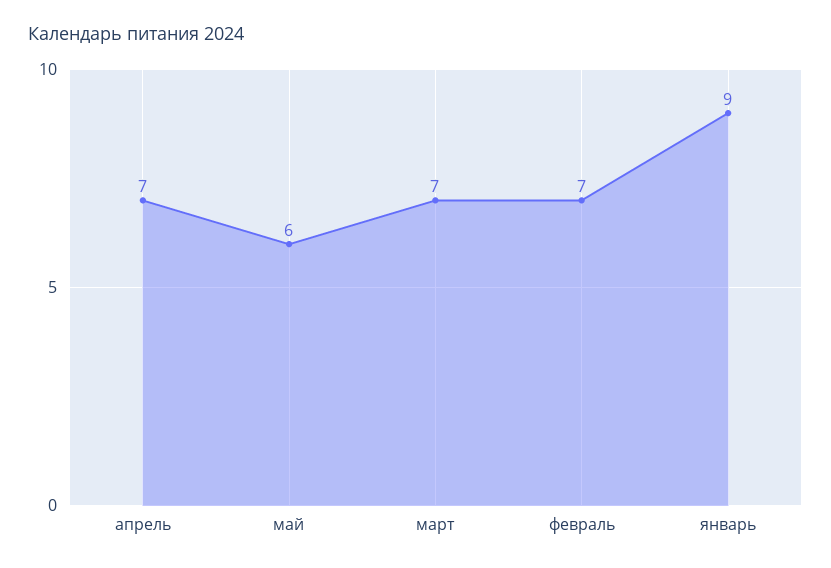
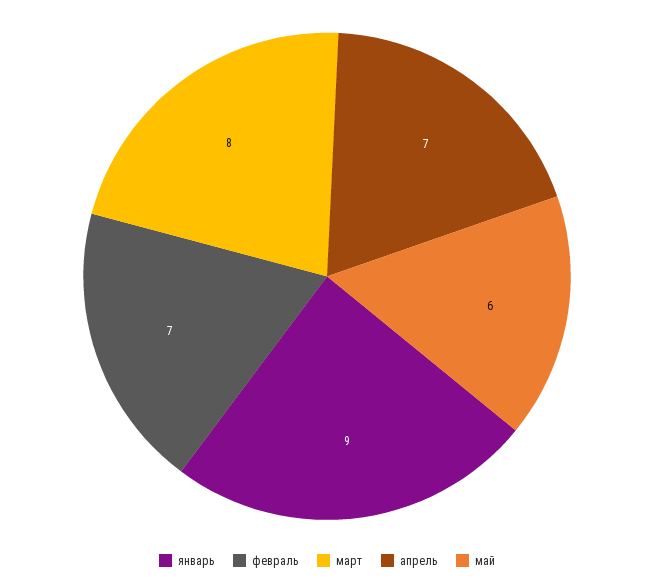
  {
    "апрель": 7,
    "май": 6,
-   "март": 7,
+   "март": 8,
    "февраль": 7,
    "январь": 9
  }

